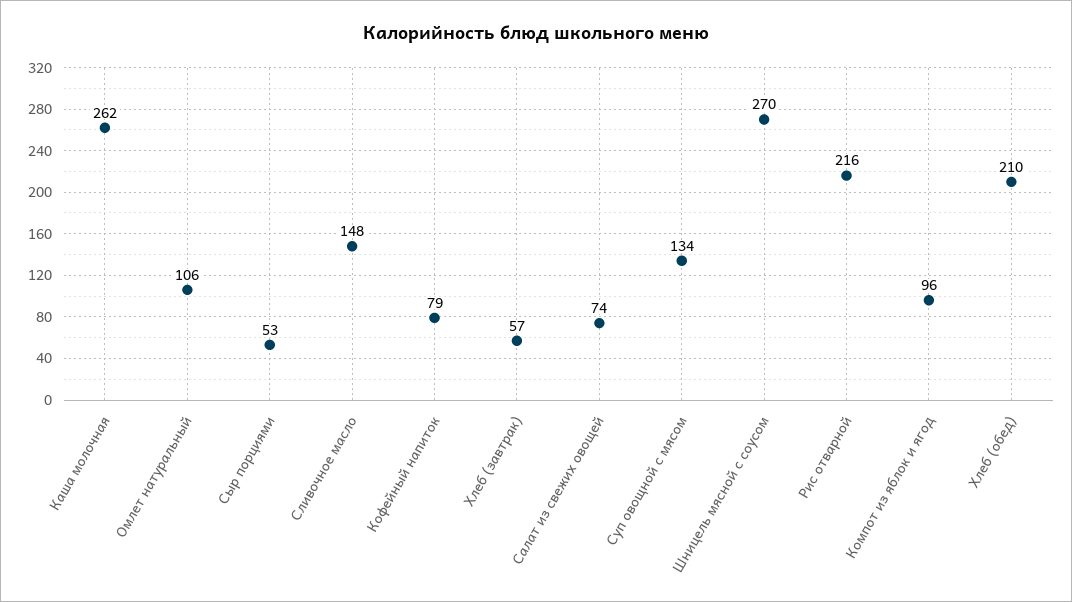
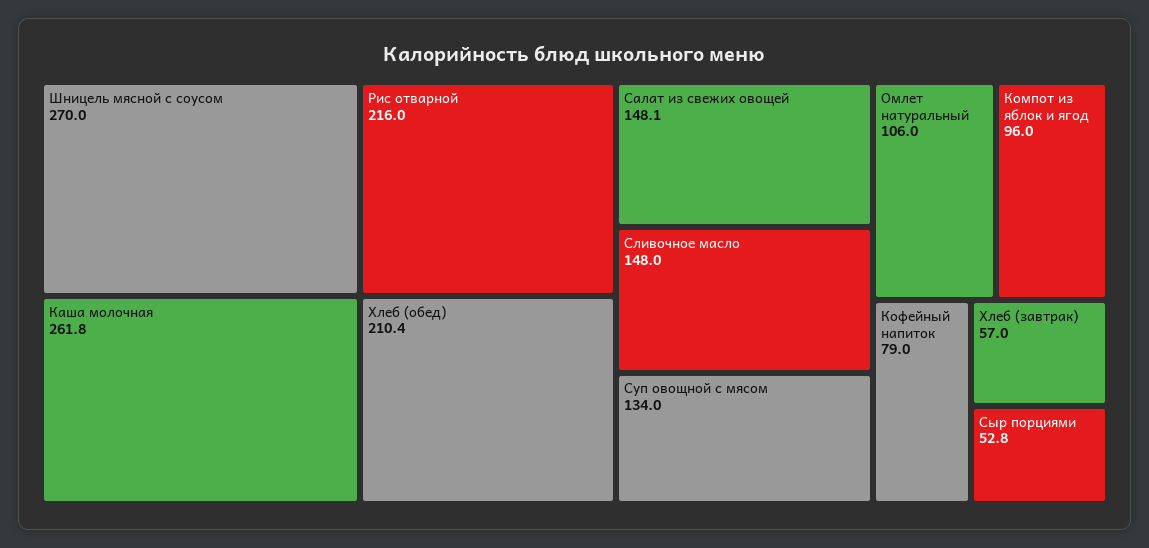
  {
    "Каша молочная": 261.8,
    "Омлет натуральный": 106,
    "Сыр порциями": 52.8,
    "Сливочное масло": 148,
    "Кофейный напиток": 79,
    "Хлеб (завтрак)": 57,
-   "Салат из свежих овощей": 74,
+   "Салат из свежих овощей": 148.1,
    "Суп овощной с мясом": 134,
    "Шницель мясной с соусом": 270,
    "Рис отварной": 216,
    "Компот из яблок и ягод": 96,
    "Хлеб (обед)": 210.4
  }

